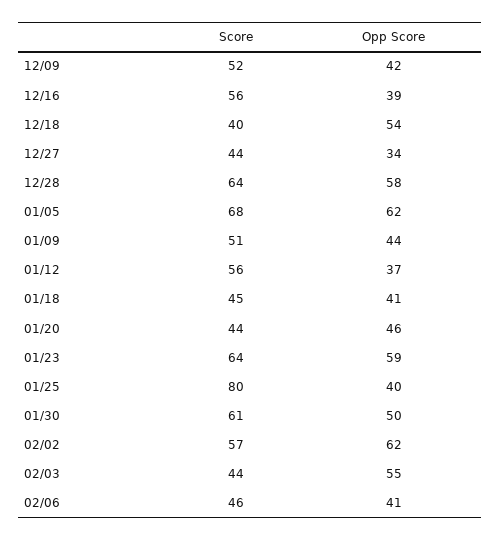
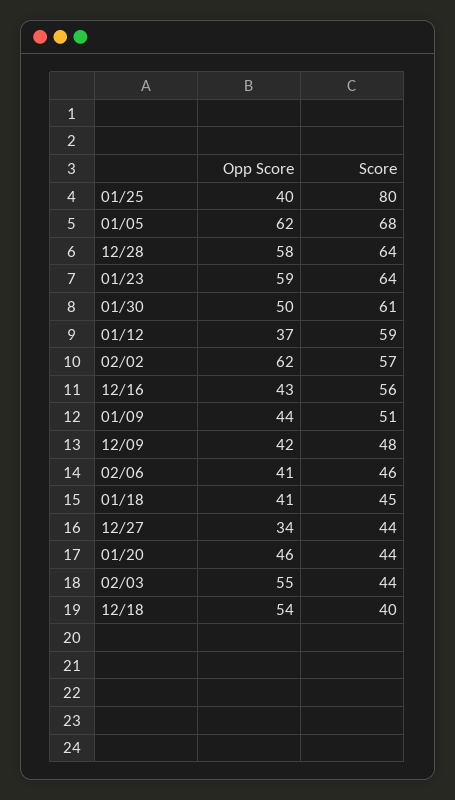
  {
    "Score": {
-     "12/09": 52,
+     "12/09": 48,
      "12/16": 56,
      "12/18": 40,
      "12/27": 44,
      "12/28": 64,
      "01/05": 68,
      "01/09": 51,
-     "01/12": 56,
+     "01/12": 59,
      "01/18": 45,
      "01/20": 44,
      "01/23": 64,
      "01/25": 80,
      "01/30": 61,
      "02/02": 57,
      "02/03": 44,
      "02/06": 46
    },
    "Opp Score": {
      "12/09": 42,
-     "12/16": 39,
+     "12/16": 43,
      "12/18": 54,
      "12/27": 34,
      "12/28": 58,
      "01/05": 62,
      "01/09": 44,
      "01/12": 37,
      "01/18": 41,
      "01/20": 46,
      "01/23": 59,
      "01/25": 40,
      "01/30": 50,
      "02/02": 62,
      "02/03": 55,
      "02/06": 41
    }
  }

